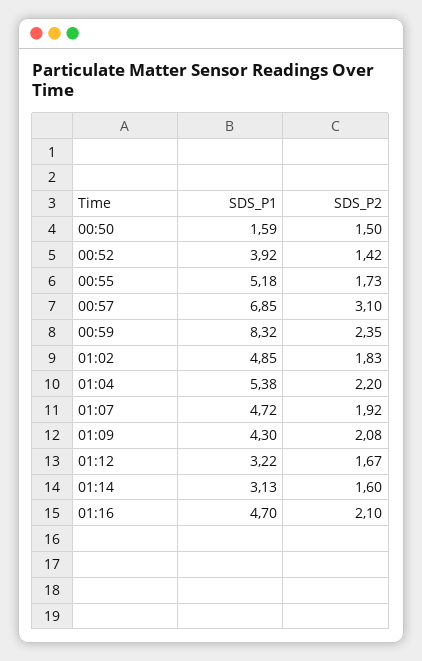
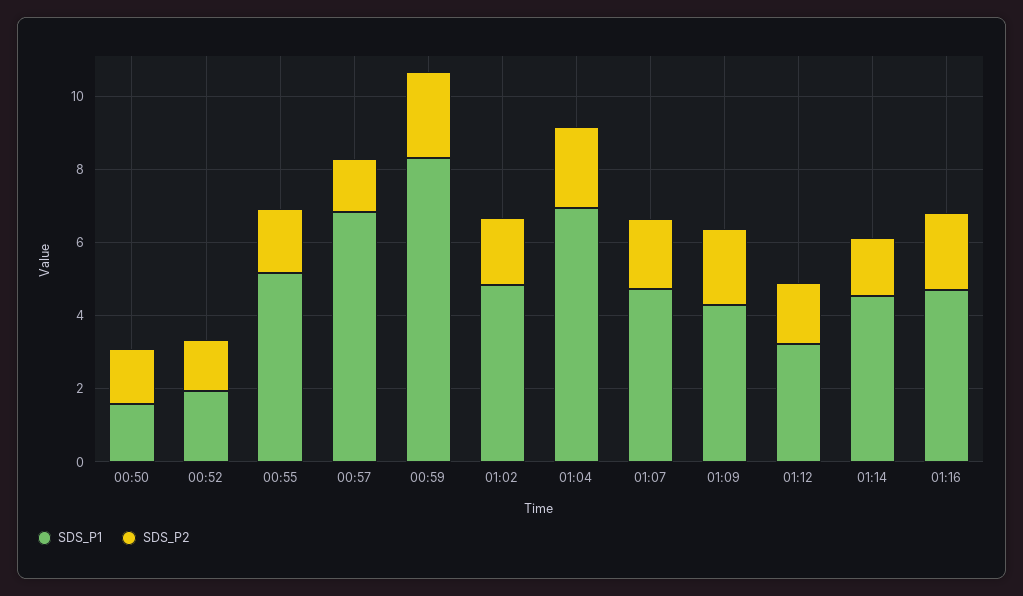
  {
    "SDS_P1": {
      "00:50": 1.59,
-     "00:52": 3.92,
+     "00:52": 2,
      "00:55": 5.18,
      "00:57": 6.85,
      "00:59": 8.32,
      "01:02": 4.85,
-     "01:04": 5.38,
+     "01:04": 7,
      "01:07": 4.72,
      "01:09": 4.3,
      "01:12": 3.22,
-     "01:14": 3.13,
+     "01:14": 4.5,
      "01:16": 4.7
    },
    "SDS_P2": {
      "00:50": 1.5,
      "00:52": 1.42,
      "00:55": 1.73,
-     "00:57": 3.1,
+     "00:57": 1.5,
      "00:59": 2.35,
      "01:02": 1.83,
      "01:04": 2.2,
      "01:07": 1.92,
      "01:09": 2.08,
      "01:12": 1.67,
      "01:14": 1.6,
      "01:16": 2.1
    }
  }

